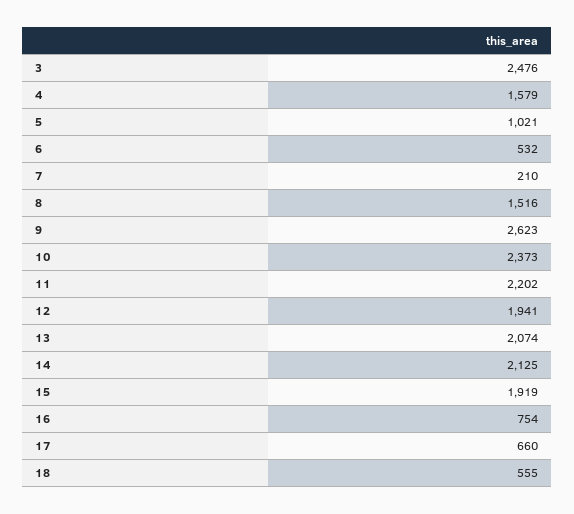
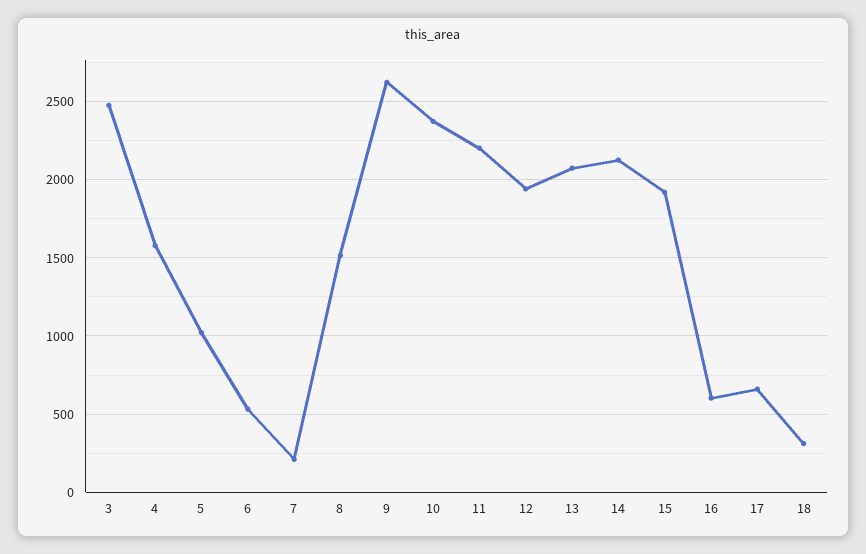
  {
    "3": 2476,
    "4": 1579,
    "5": 1021,
    "6": 532,
    "7": 210,
    "8": 1516,
    "9": 2623,
    "10": 2373,
    "11": 2202,
    "12": 1941,
    "13": 2074,
    "14": 2125,
    "15": 1919,
-   "16": 754,
+   "16": 600,
    "17": 660,
-   "18": 555
+   "18": 300
  }

